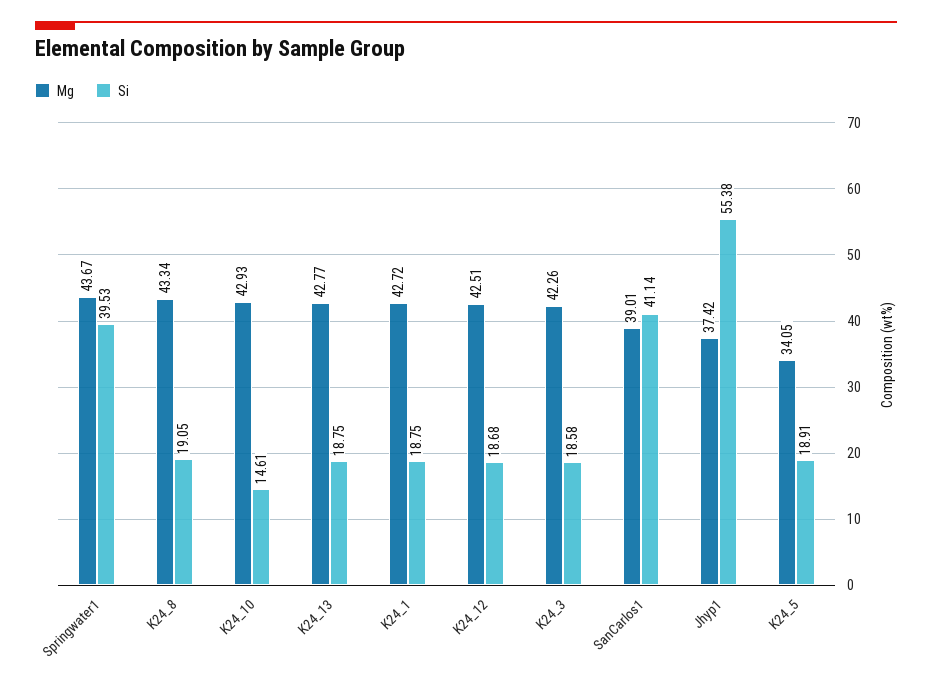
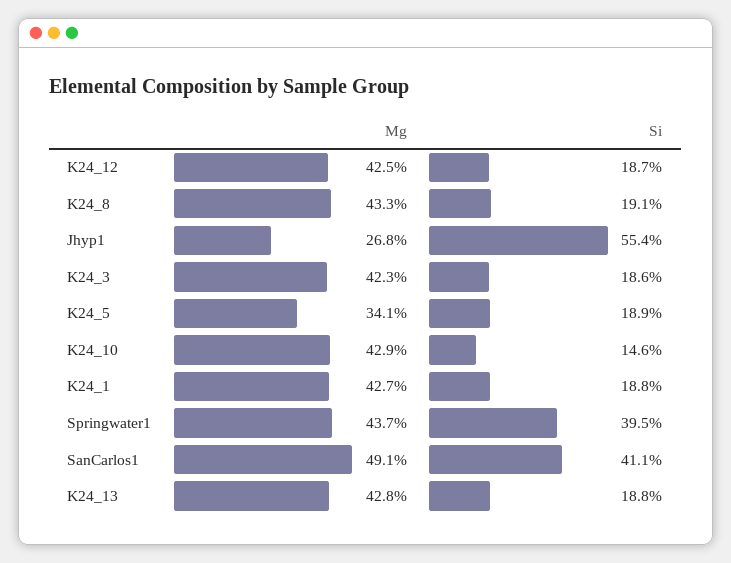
  {
    "Mg": {
      "Springwater1": 43.67,
      "K24_8": 43.34,
      "K24_10": 42.93,
      "K24_13": 42.77,
      "K24_1": 42.72,
      "K24_12": 42.51,
      "K24_3": 42.26,
-     "SanCarlos1": 39.01,
+     "SanCarlos1": 49.1,
-     "Jhyp1": 37.42,
+     "Jhyp1": 26.8,
      "K24_5": 34.05
    },
    "Si": {
      "Springwater1": 39.53,
      "K24_8": 19.05,
      "K24_10": 14.61,
      "K24_13": 18.75,
      "K24_1": 18.75,
      "K24_12": 18.68,
      "K24_3": 18.58,
      "SanCarlos1": 41.14,
      "Jhyp1": 55.38,
      "K24_5": 18.91
    }
  }

